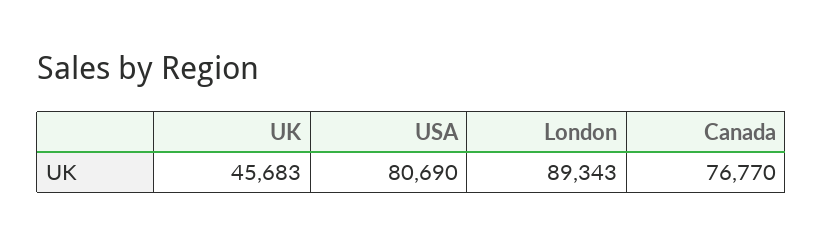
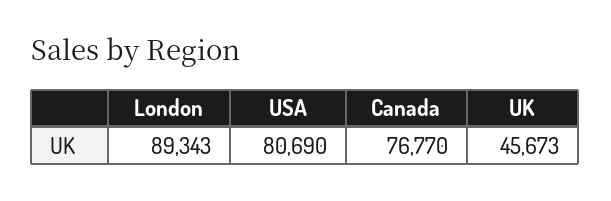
  {
-   "UK": 45683,
+   "UK": 45673,
    "USA": 80690,
    "London": 89343,
    "Canada": 76770
  }

